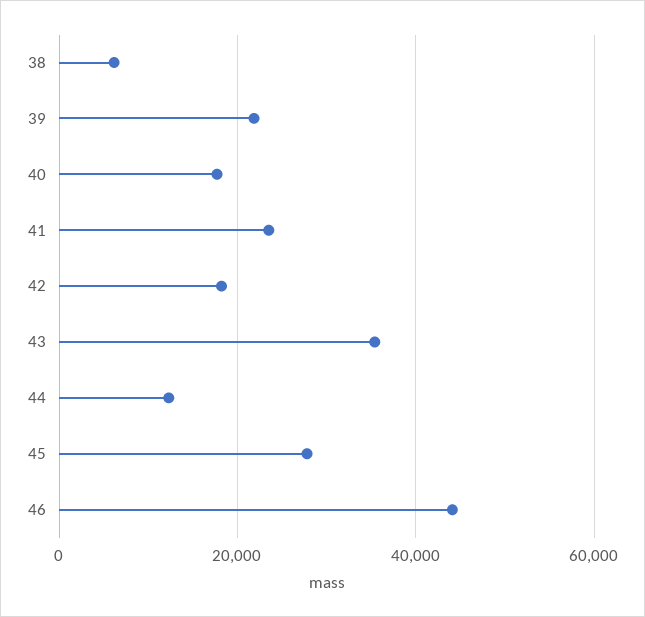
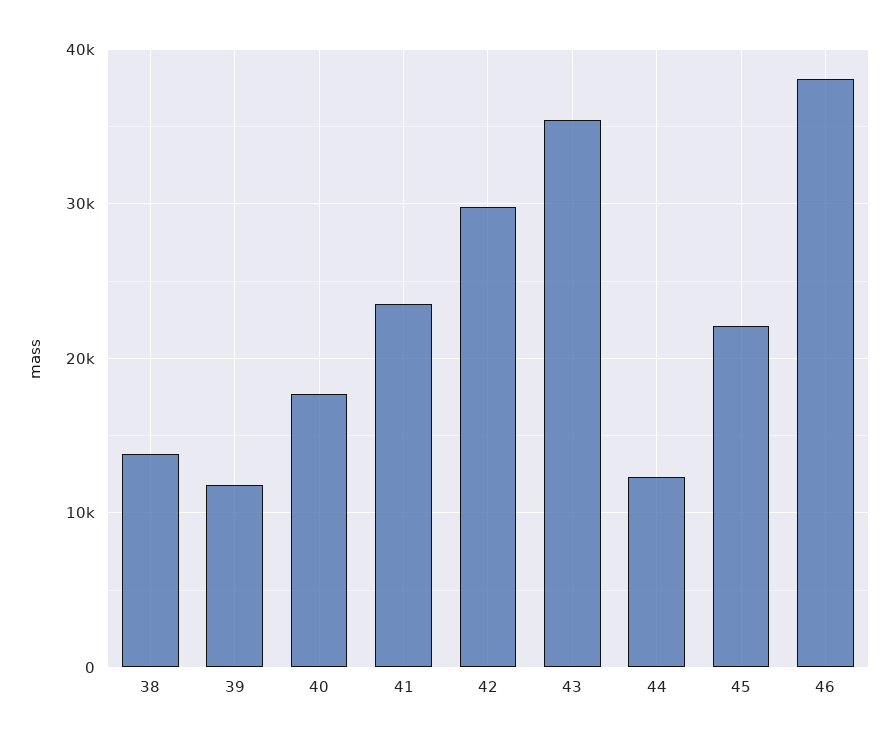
  {
-   "38": 6000,
+   "38": 14000,
-   "39": 22000,
+   "39": 12000,
    "40": 18000,
    "41": 24000,
-   "42": 18000,
+   "42": 30000,
    "43": 35000,
    "44": 12000,
-   "45": 28000,
+   "45": 22000,
-   "46": 44000
+   "46": 38000
  }

